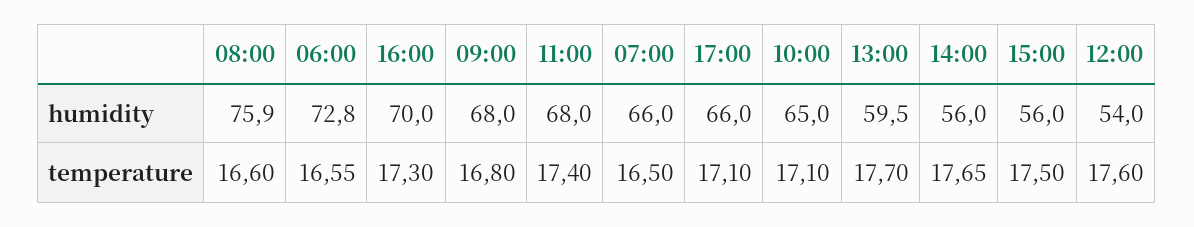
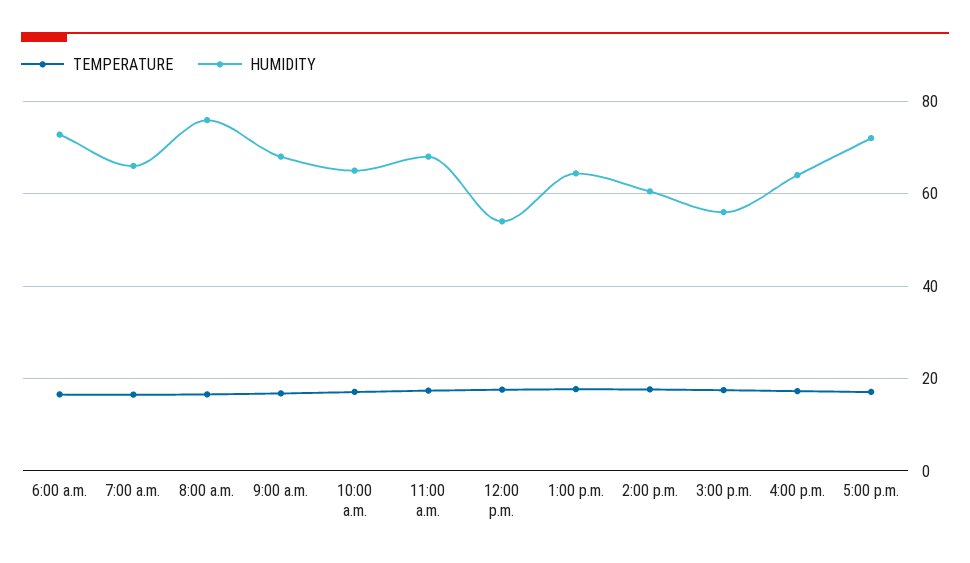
  {
    "humidity": {
      "08:00": 75.9,
      "06:00": 72.8,
-     "16:00": 70,
+     "16:00": 64,
      "09:00": 68,
      "11:00": 68,
      "07:00": 66,
-     "17:00": 66,
+     "17:00": 72,
      "10:00": 65,
-     "13:00": 59.5,
+     "13:00": 64,
-     "14:00": 56,
+     "14:00": 60,
      "15:00": 56,
      "12:00": 54
    },
    "temperature": {
      "08:00": 16.6,
      "06:00": 16.55,
      "16:00": 17.3,
      "09:00": 16.8,
      "11:00": 17.4,
      "07:00": 16.5,
      "17:00": 17.1,
      "10:00": 17.1,
      "13:00": 17.7,
      "14:00": 17.65,
      "15:00": 17.5,
      "12:00": 17.6
    }
  }

